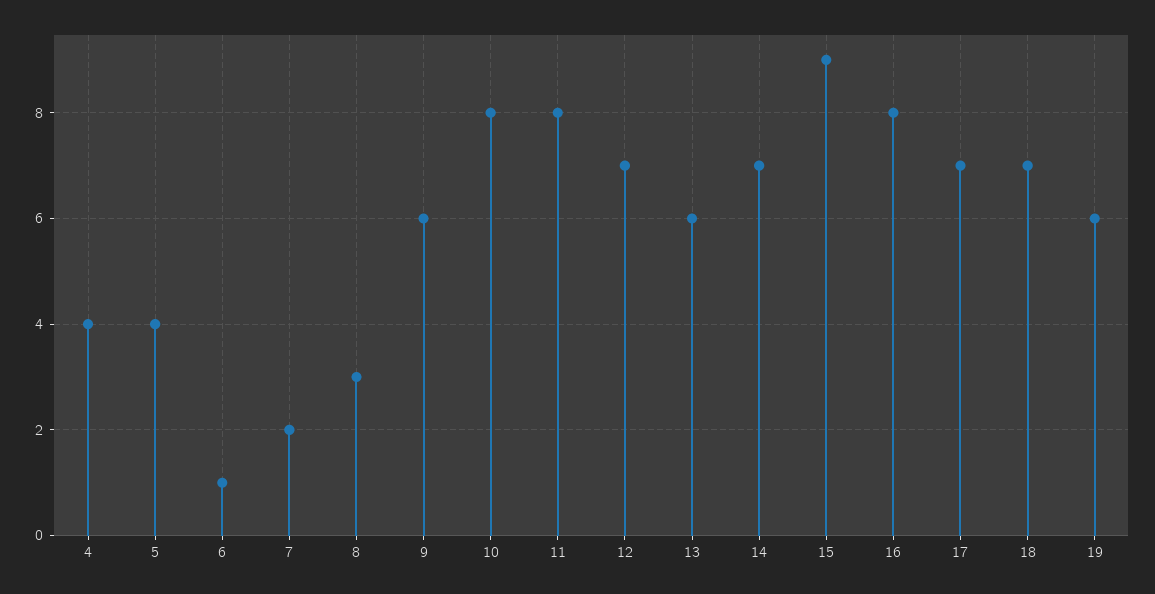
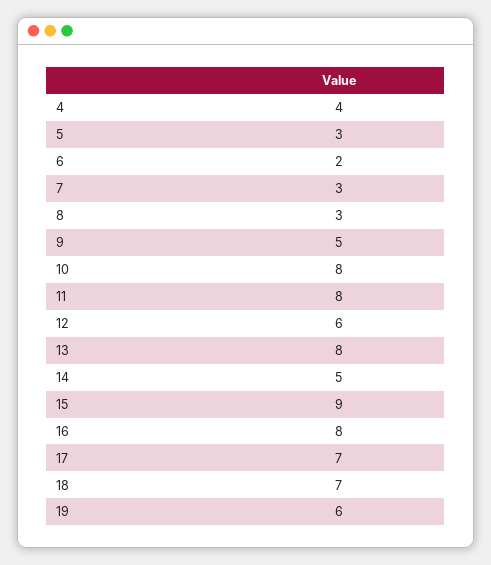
  {
    "4": 4,
-   "5": 4,
+   "5": 3,
-   "6": 1,
+   "6": 2,
-   "7": 2,
+   "7": 3,
    "8": 3,
-   "9": 6,
+   "9": 5,
    "10": 8,
    "11": 8,
-   "12": 7,
+   "12": 6,
-   "13": 6,
+   "13": 8,
-   "14": 7,
+   "14": 5,
    "15": 9,
    "16": 8,
    "17": 7,
    "18": 7,
    "19": 6
  }

